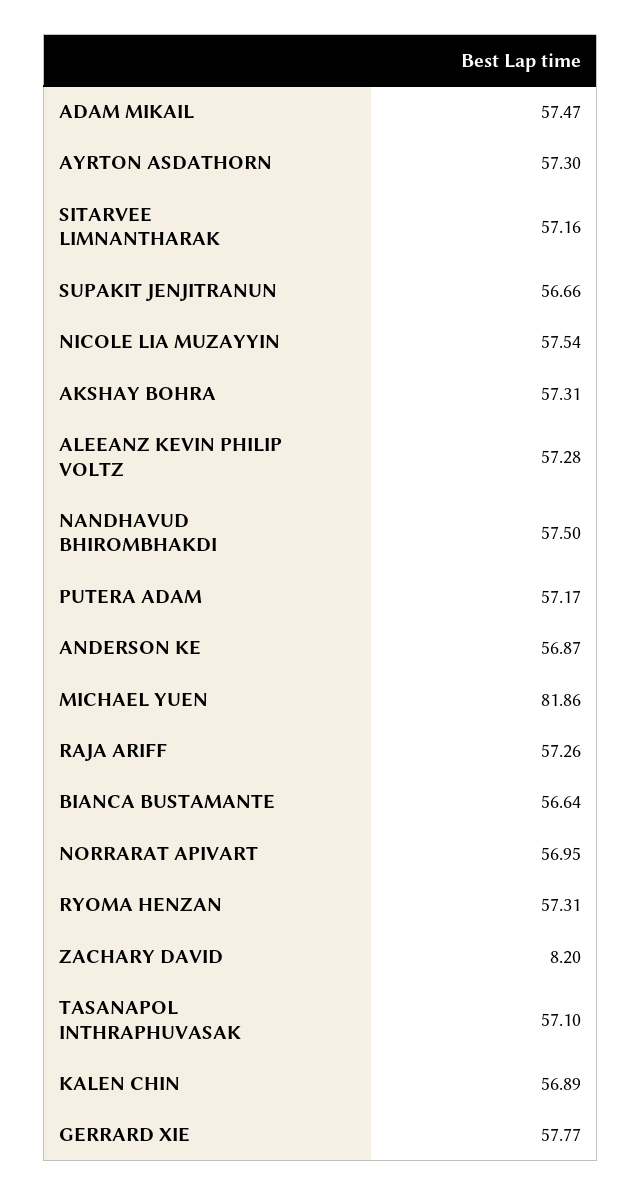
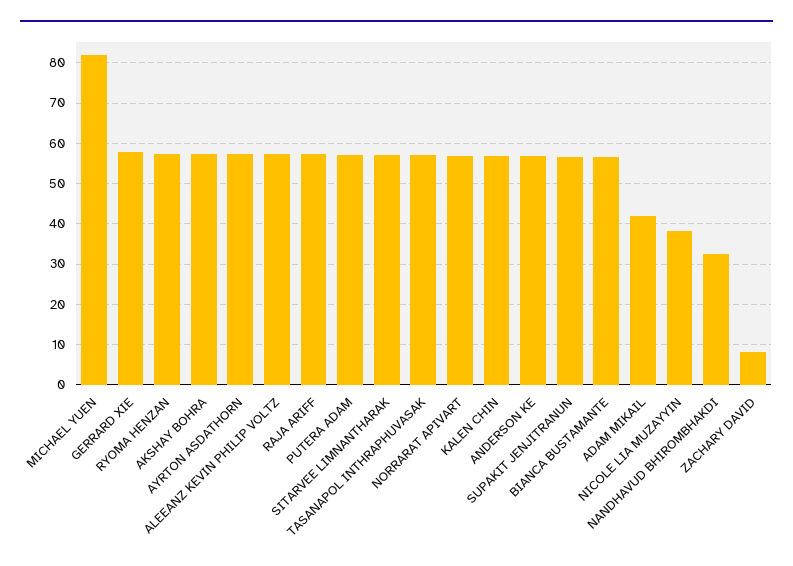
  {
-   "ADAM MIKAIL": 57.47,
+   "ADAM MIKAIL": 42,
    "AYRTON ASDATHORN": 57.3,
    "SITARVEE LIMNANTHARAK": 57.16,
    "SUPAKIT JENJITRANUN": 56.66,
-   "NICOLE LIA MUZAYYIN": 57.54,
+   "NICOLE LIA MUZAYYIN": 38,
    "AKSHAY BOHRA": 57.31,
    "ALEEANZ KEVIN PHILIP VOLTZ": 57.28,
-   "NANDHAVUD BHIROMBHAKDI": 57.5,
+   "NANDHAVUD BHIROMBHAKDI": 32,
    "PUTERA ADAM": 57.17,
    "ANDERSON KE": 56.87,
    "MICHAEL YUEN": 81.86,
    "RAJA ARIFF": 57.26,
    "BIANCA BUSTAMANTE": 56.64,
    "NORRARAT APIVART": 56.95,
    "RYOMA HENZAN": 57.31,
    "ZACHARY DAVID": 8.2,
    "TASANAPOL INTHRAPHUVASAK": 57.1,
    "KALEN CHIN": 56.89,
    "GERRARD XIE": 57.77
  }

